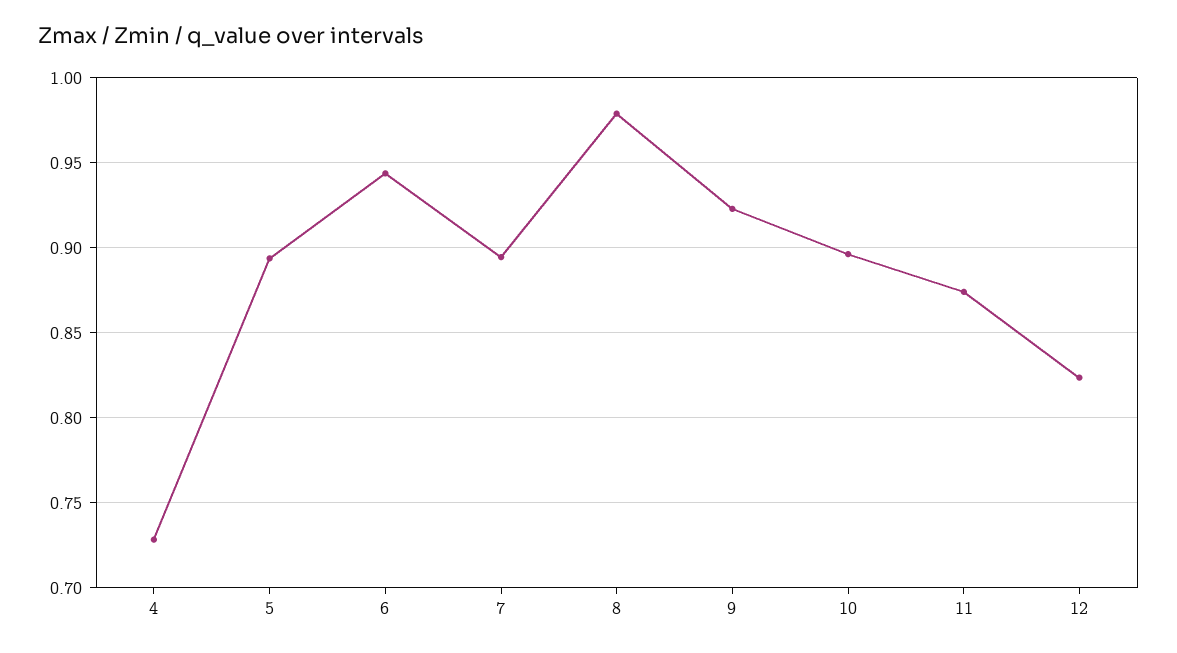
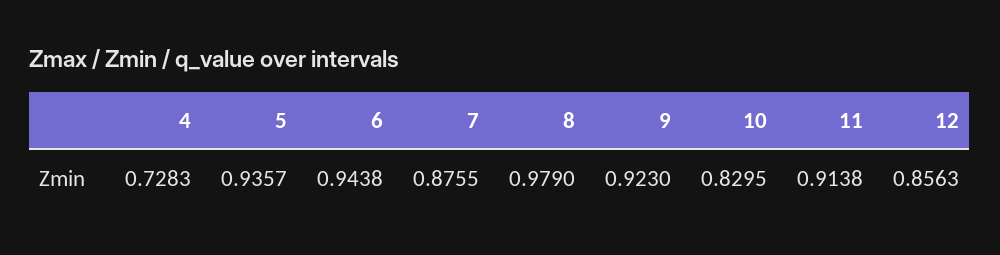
  {
    "4": 0.7283,
-   "5": 0.895,
+   "5": 0.9357,
    "6": 0.9438,
-   "7": 0.895,
+   "7": 0.8755,
    "8": 0.979,
    "9": 0.923,
-   "10": 0.895,
+   "10": 0.8295,
-   "11": 0.875,
+   "11": 0.9138,
-   "12": 0.825
+   "12": 0.8563
  }

